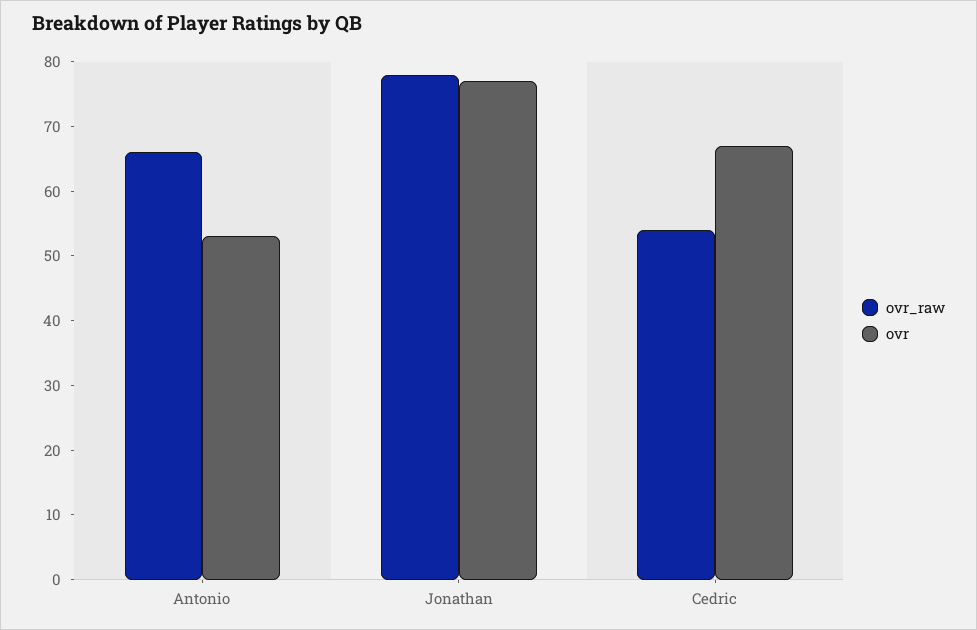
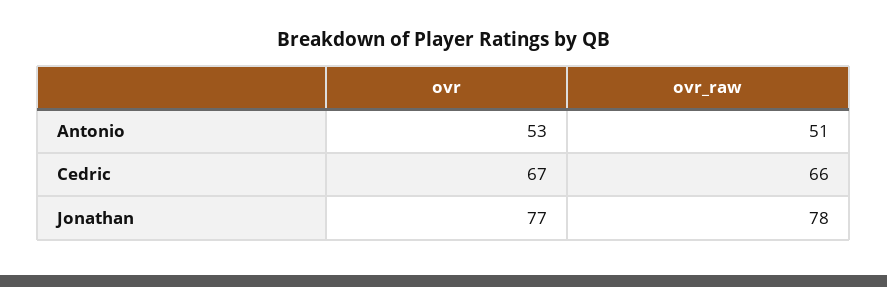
  {
    "ovr_raw": {
-     "Antonio": 65,
+     "Antonio": 51,
      "Jonathan": 78,
-     "Cedric": 55
+     "Cedric": 66
    },
    "ovr": {
      "Antonio": 53,
      "Jonathan": 77,
      "Cedric": 67
    }
  }

